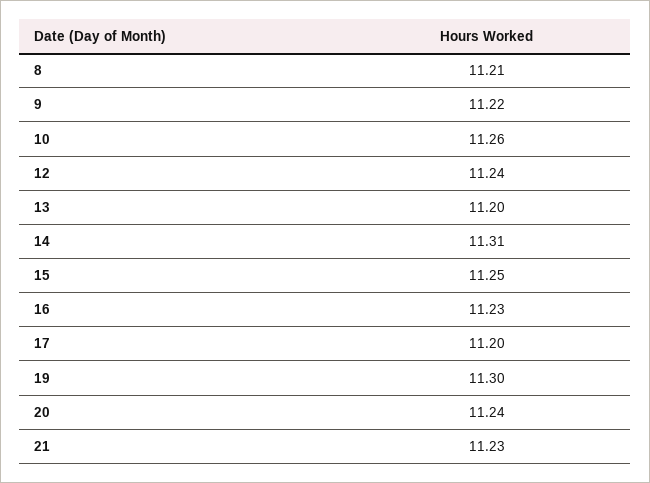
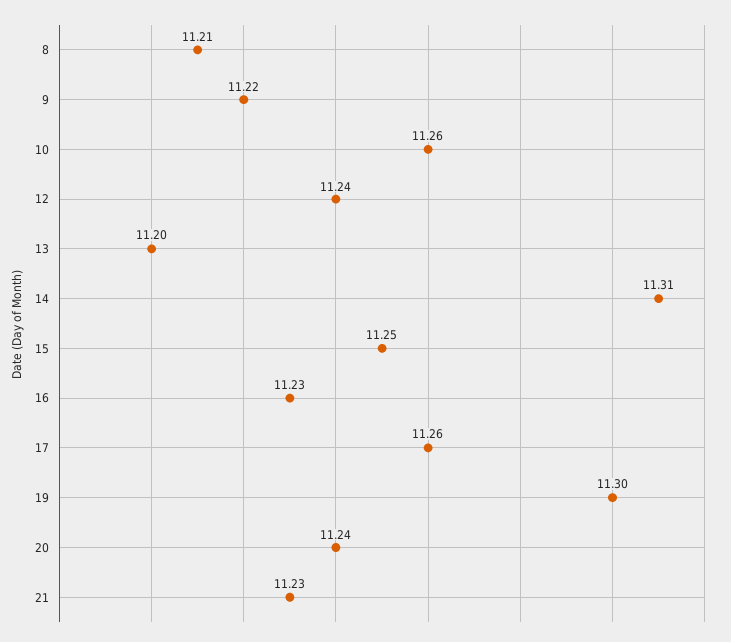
  {
    "8": 11.21,
    "9": 11.22,
    "10": 11.26,
    "12": 11.24,
    "13": 11.2,
    "14": 11.31,
    "15": 11.25,
    "16": 11.23,
-   "17": 11.2,
+   "17": 11.26,
    "19": 11.3,
    "20": 11.24,
    "21": 11.23
  }

